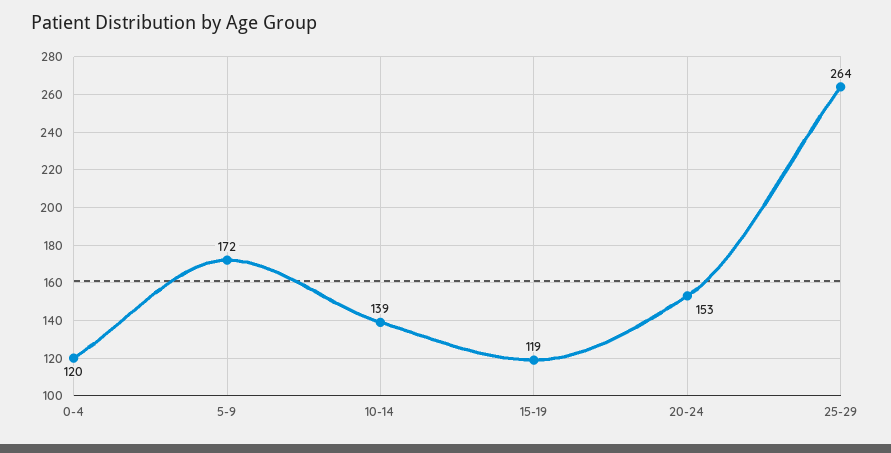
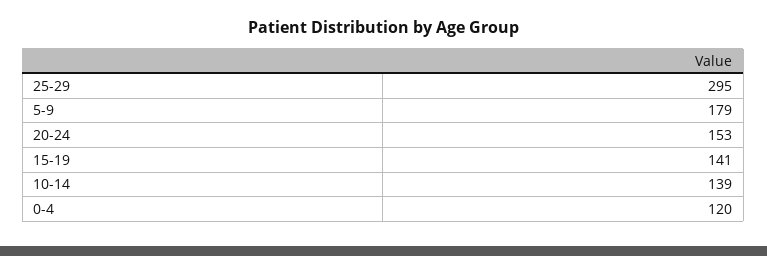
  {
    "0-4": 120,
-   "5-9": 172,
+   "5-9": 179,
    "10-14": 139,
-   "15-19": 119,
+   "15-19": 141,
    "20-24": 153,
-   "25-29": 264
+   "25-29": 295
  }

